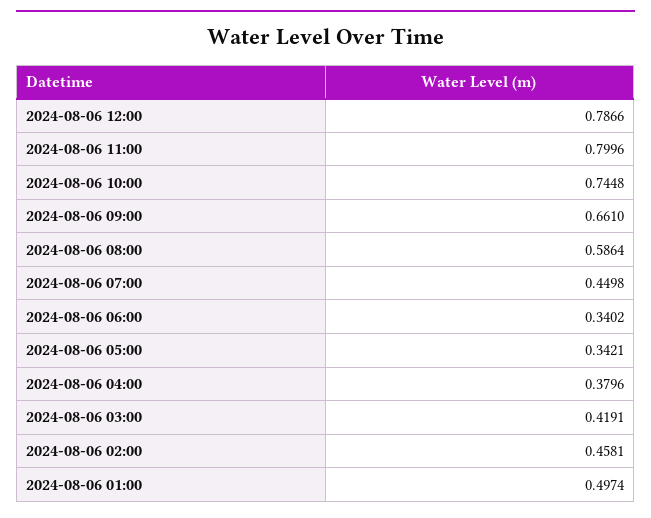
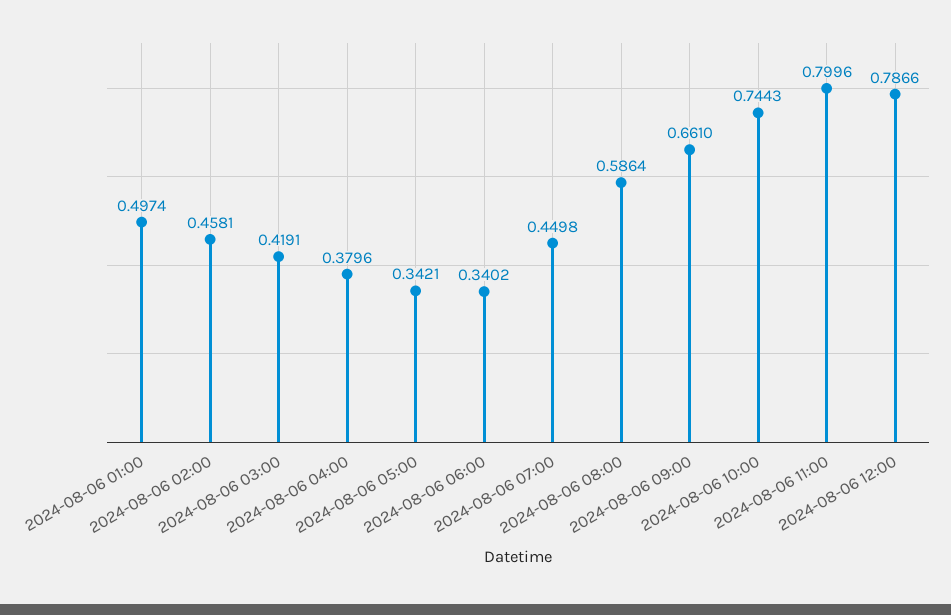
  {
    "2024-08-06 12:00": 0.7866,
    "2024-08-06 11:00": 0.7996,
-   "2024-08-06 10:00": 0.7448,
+   "2024-08-06 10:00": 0.7443,
    "2024-08-06 09:00": 0.661,
    "2024-08-06 08:00": 0.5864,
    "2024-08-06 07:00": 0.4498,
    "2024-08-06 06:00": 0.3402,
    "2024-08-06 05:00": 0.3421,
    "2024-08-06 04:00": 0.3796,
    "2024-08-06 03:00": 0.4191,
    "2024-08-06 02:00": 0.4581,
    "2024-08-06 01:00": 0.4974
  }

